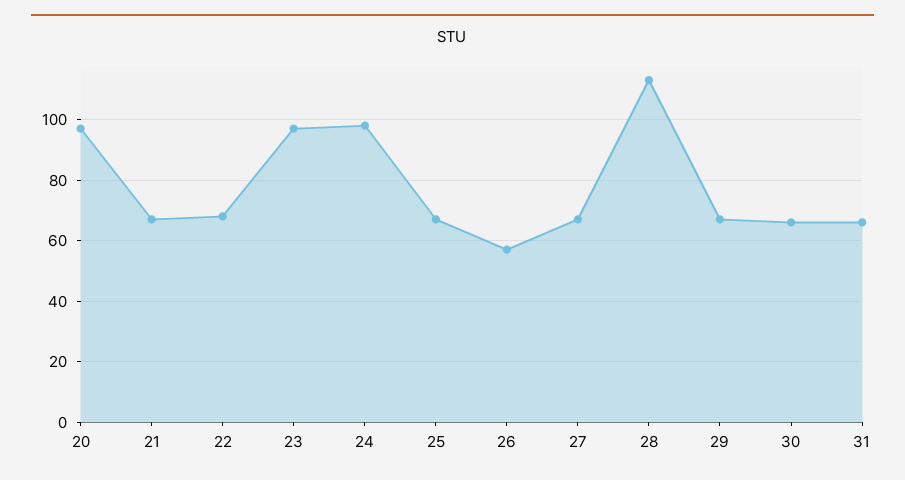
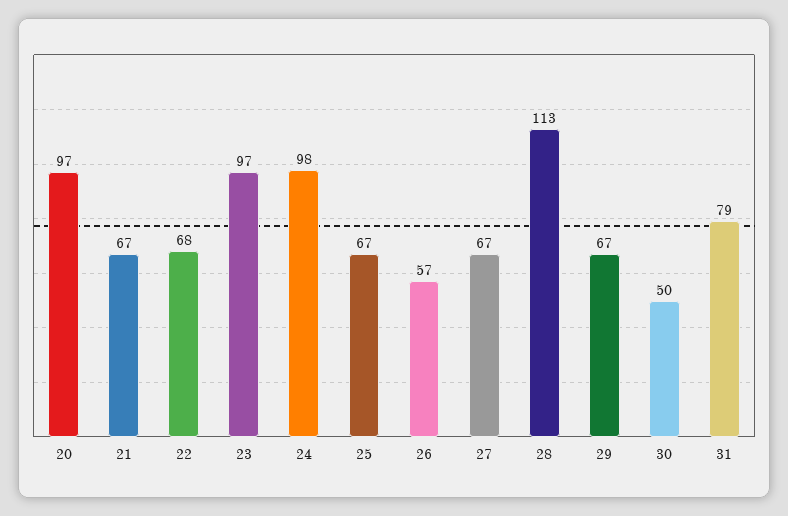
  {
    "20": 97,
    "21": 67,
    "22": 68,
    "23": 97,
    "24": 98,
    "25": 67,
    "26": 57,
    "27": 67,
    "28": 113,
    "29": 67,
-   "30": 65,
+   "30": 50,
-   "31": 65
+   "31": 79
  }

